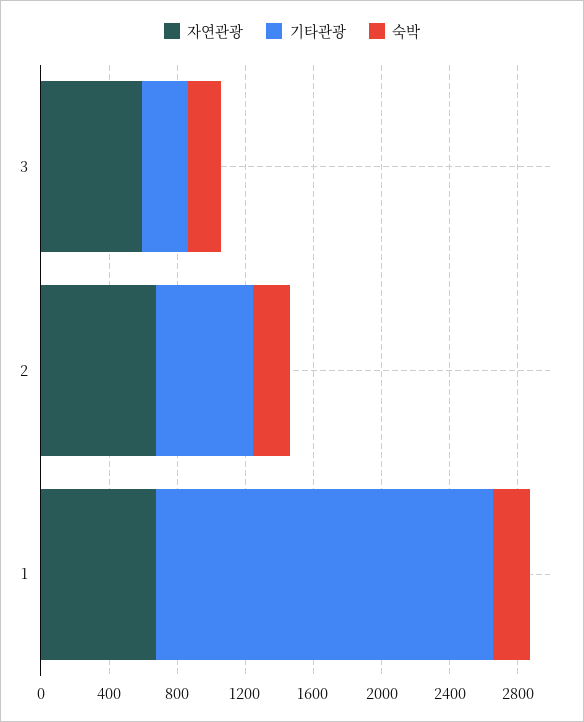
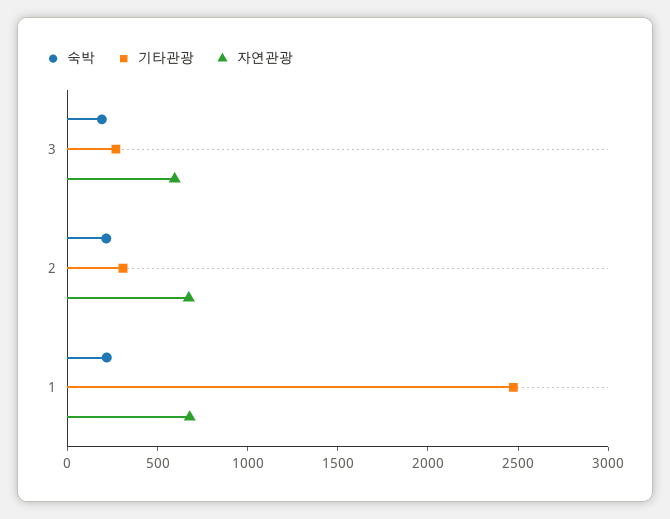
  {
    "자연관광": {
      "3": 600,
      "2": 700,
      "1": 700
    },
    "기타관광": {
      "3": 300,
-     "2": 600,
+     "2": 300,
-     "1": 2000
+     "1": 2500
    },
    "숙박": {
      "3": 200,
      "2": 200,
      "1": 200
    }
  }

